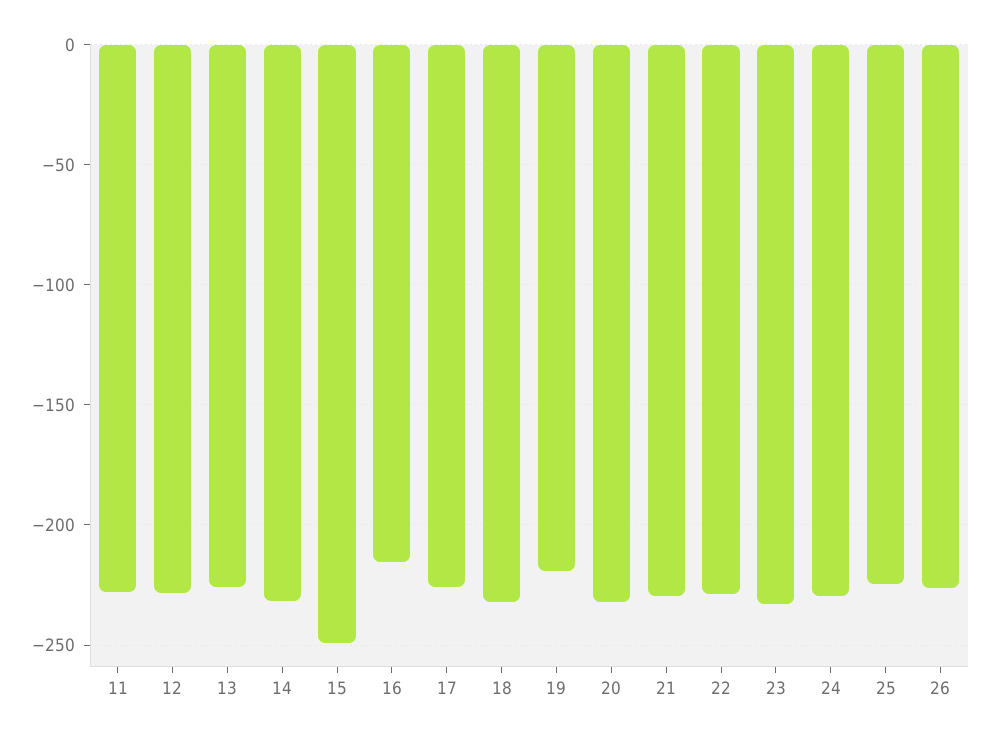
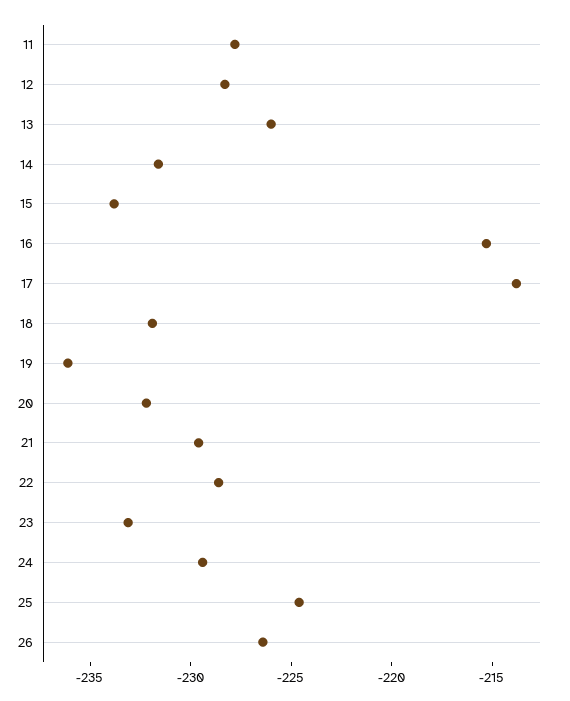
  {
    "11": -228,
    "12": -228,
    "13": -226,
    "14": -232,
-   "15": -250,
+   "15": -234,
    "16": -215,
-   "17": -225,
+   "17": -214,
    "18": -232,
-   "19": -220,
+   "19": -236,
    "20": -232,
    "21": -230,
    "22": -229,
    "23": -233,
    "24": -229,
    "25": -225,
    "26": -226
  }

